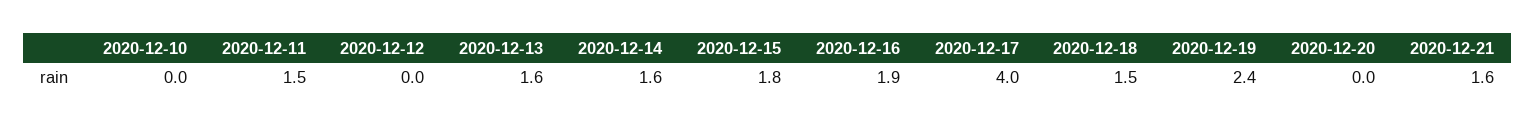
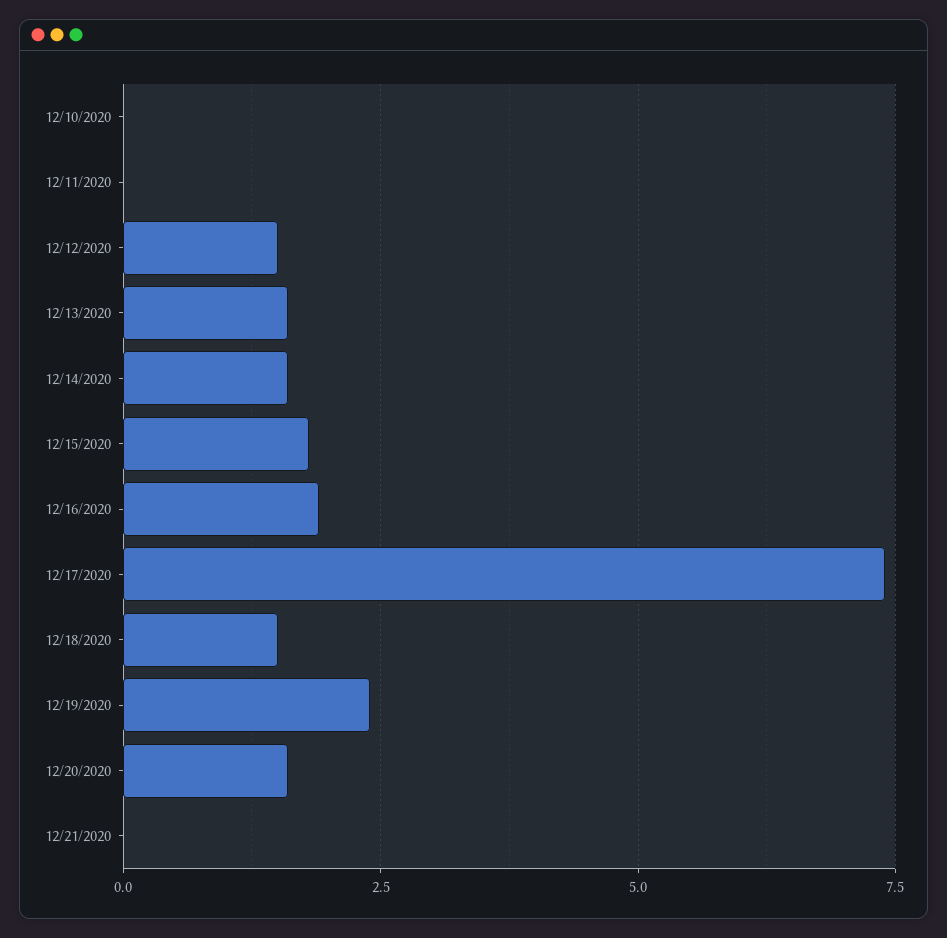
  {
    "2020-12-10": 0,
-   "2020-12-11": 1.5,
+   "2020-12-11": 0,
-   "2020-12-12": 0,
+   "2020-12-12": 1.5,
    "2020-12-13": 1.6,
    "2020-12-14": 1.6,
    "2020-12-15": 1.8,
    "2020-12-16": 1.9,
-   "2020-12-17": 4,
+   "2020-12-17": 7.5,
    "2020-12-18": 1.5,
    "2020-12-19": 2.4,
-   "2020-12-20": 0,
+   "2020-12-20": 1.5,
-   "2020-12-21": 1.6
+   "2020-12-21": 0
  }

